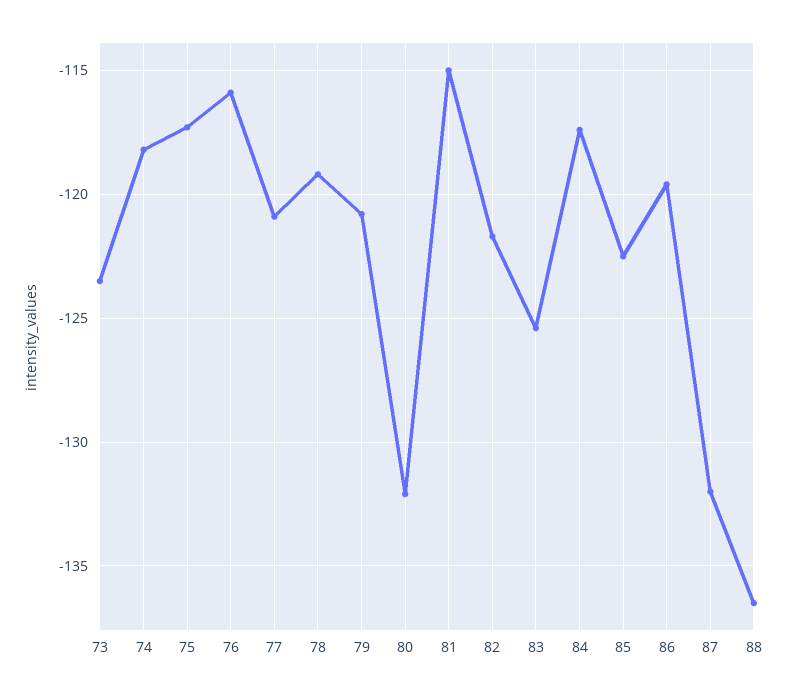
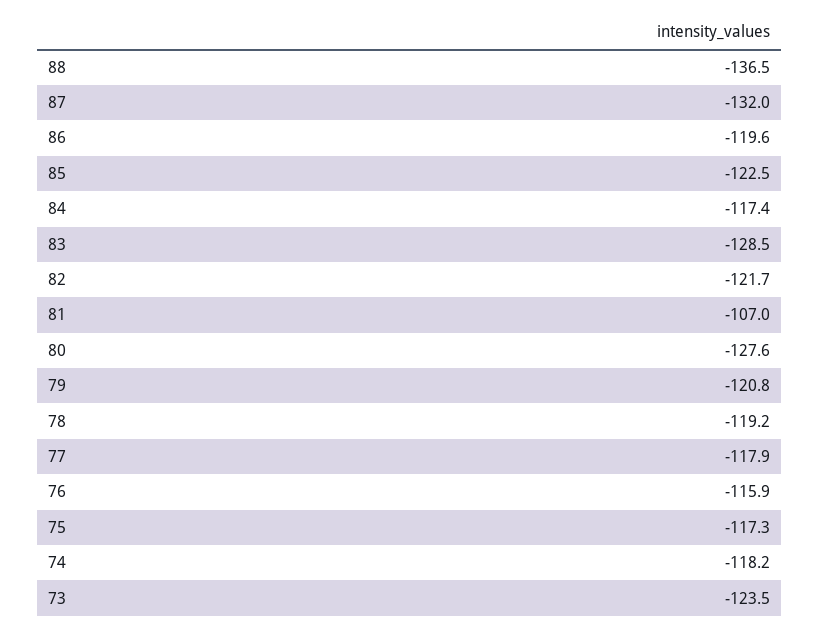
  {
    "73": -123.5,
    "74": -118.2,
    "75": -117.3,
    "76": -115.9,
-   "77": -121,
+   "77": -117.9,
    "78": -119.2,
    "79": -120.8,
-   "80": -132,
+   "80": -127.6,
-   "81": -115,
+   "81": -107,
    "82": -121.7,
-   "83": -125.5,
+   "83": -128.5,
    "84": -117.4,
    "85": -122.5,
    "86": -119.6,
    "87": -132,
    "88": -136.5
  }

